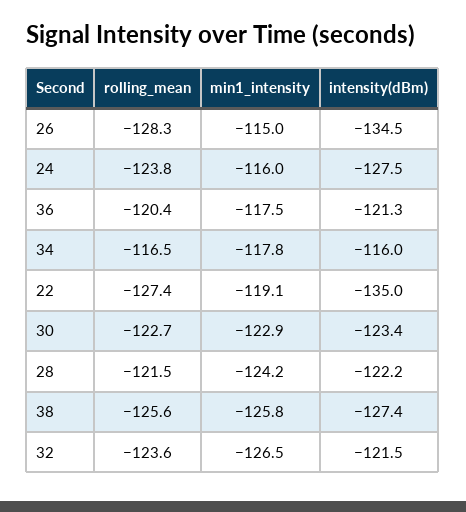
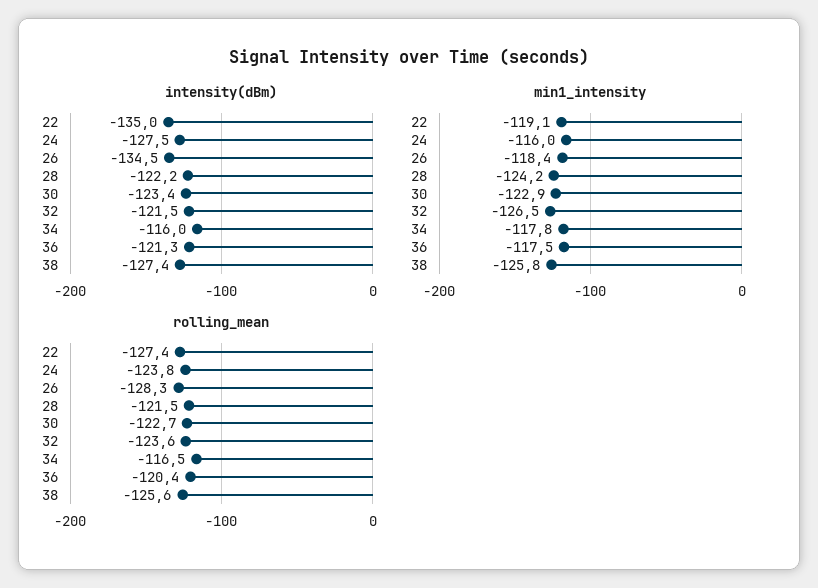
  {
    "rolling_mean": {
      "26": -128.3,
      "24": -123.8,
      "36": -120.4,
      "34": -116.5,
      "22": -127.4,
      "30": -122.7,
      "28": -121.5,
      "38": -125.6,
      "32": -123.6
    },
    "min1_intensity": {
-     "26": -115,
+     "26": -118.4,
      "24": -116,
      "36": -117.5,
      "34": -117.8,
      "22": -119.1,
      "30": -122.9,
      "28": -124.2,
      "38": -125.8,
      "32": -126.5
    },
    "intensity(dBm)": {
      "26": -134.5,
      "24": -127.5,
      "36": -121.3,
      "34": -116,
      "22": -135,
      "30": -123.4,
      "28": -122.2,
      "38": -127.4,
      "32": -121.5
    }
  }

